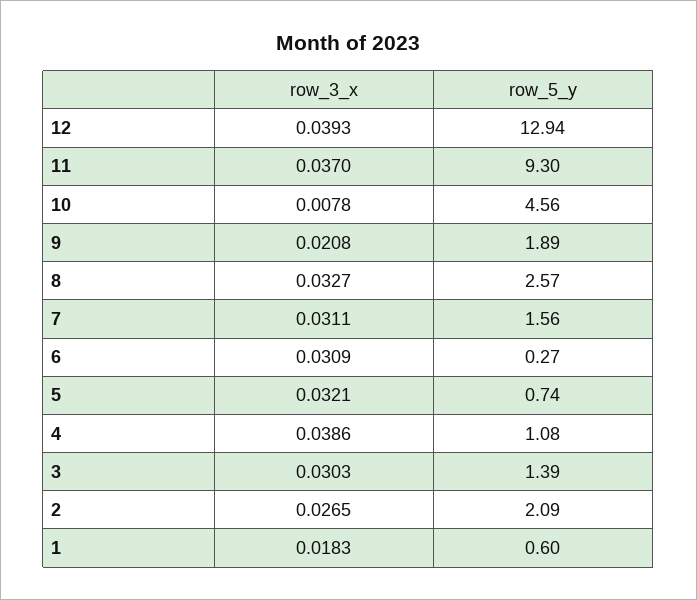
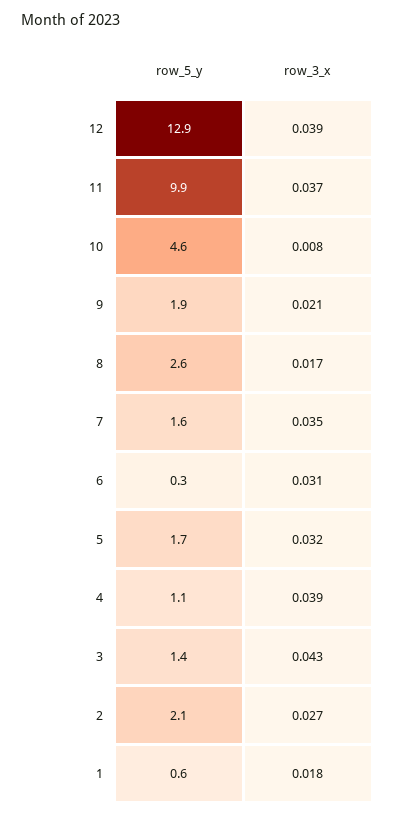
  {
    "row_3_x": {
      "12": 0.0393,
      "11": 0.037,
      "10": 0.0078,
      "9": 0.0208,
-     "8": 0.0327,
+     "8": 0.017,
-     "7": 0.0311,
+     "7": 0.035,
      "6": 0.0309,
      "5": 0.0321,
      "4": 0.0386,
-     "3": 0.0303,
+     "3": 0.043,
      "2": 0.0265,
      "1": 0.0183
    },
    "row_5_y": {
      "12": 12.94,
-     "11": 9.3,
+     "11": 9.9,
      "10": 4.56,
      "9": 1.89,
      "8": 2.57,
      "7": 1.56,
      "6": 0.27,
-     "5": 0.74,
+     "5": 1.7,
      "4": 1.08,
      "3": 1.39,
      "2": 2.09,
      "1": 0.6
    }
  }

